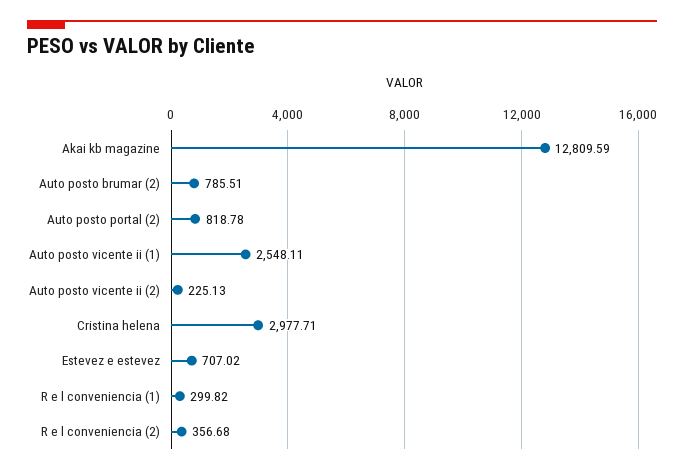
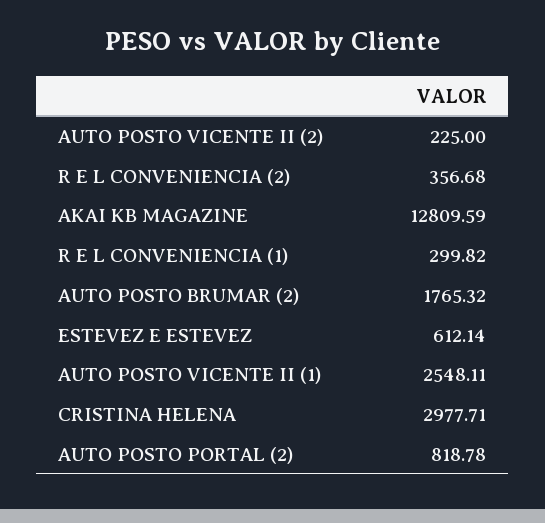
  {
    "Akai kb magazine": 12809.59,
-   "Auto posto brumar (2)": 785.51,
+   "Auto posto brumar (2)": 1765.32,
    "Auto posto portal (2)": 818.78,
    "Auto posto vicente ii (1)": 2548.11,
-   "Auto posto vicente ii (2)": 225.13,
+   "Auto posto vicente ii (2)": 225,
    "Cristina helena": 2977.71,
-   "Estevez e estevez": 707.02,
+   "Estevez e estevez": 612.14,
    "R e l conveniencia (1)": 299.82,
    "R e l conveniencia (2)": 356.68
  }

